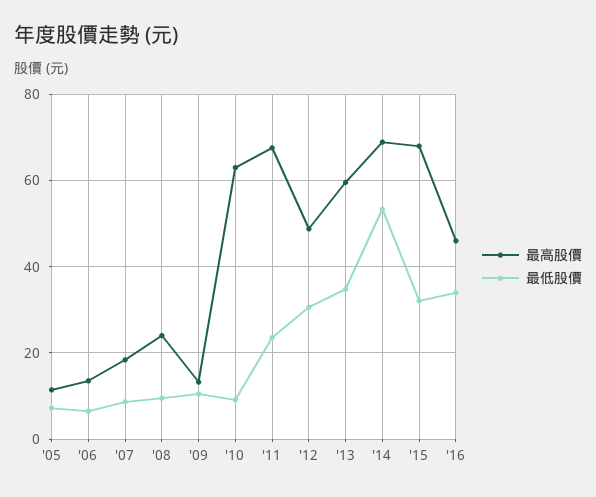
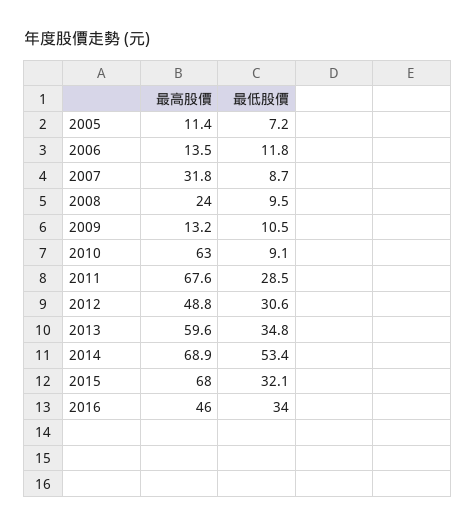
  {
    "最高股價": {
      "'05": 11.4,
      "'06": 13.5,
-     "'07": 18,
+     "'07": 31.8,
      "'08": 24,
      "'09": 13.2,
      "'10": 63,
      "'11": 67.6,
      "'12": 48.8,
      "'13": 59.6,
      "'14": 68.9,
      "'15": 68,
      "'16": 46
    },
    "最低股價": {
      "'05": 7.2,
-     "'06": 6,
+     "'06": 11.8,
      "'07": 8.7,
      "'08": 9.5,
      "'09": 10.5,
      "'10": 9.1,
-     "'11": 24,
+     "'11": 28.5,
      "'12": 30.6,
      "'13": 34.8,
      "'14": 53.4,
      "'15": 32.1,
      "'16": 34
    }
  }

